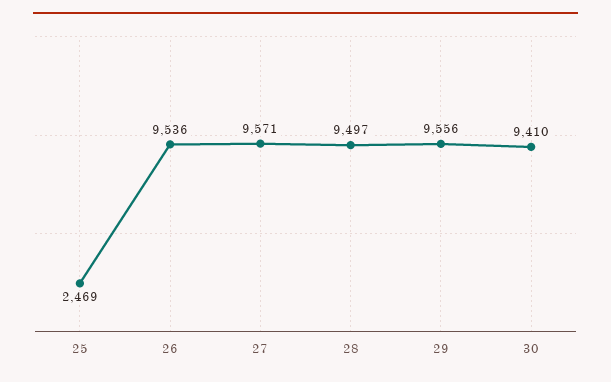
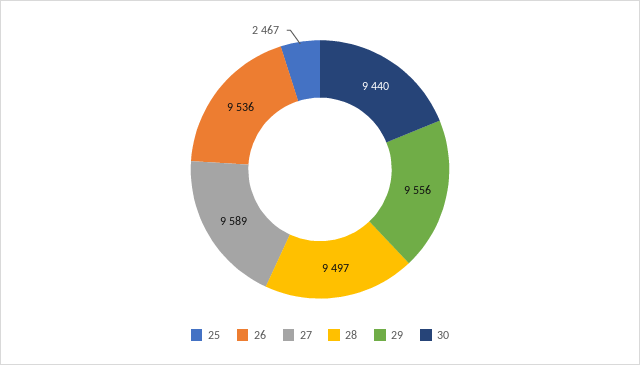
  {
-   "25": 2469,
+   "25": 2467,
    "26": 9536,
-   "27": 9571,
+   "27": 9589,
    "28": 9497,
    "29": 9556,
-   "30": 9410
+   "30": 9440
  }

